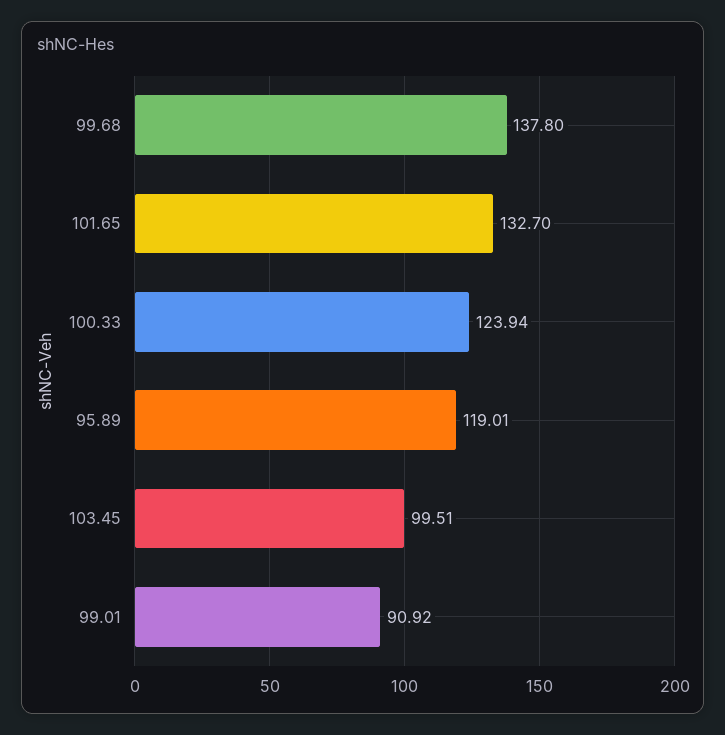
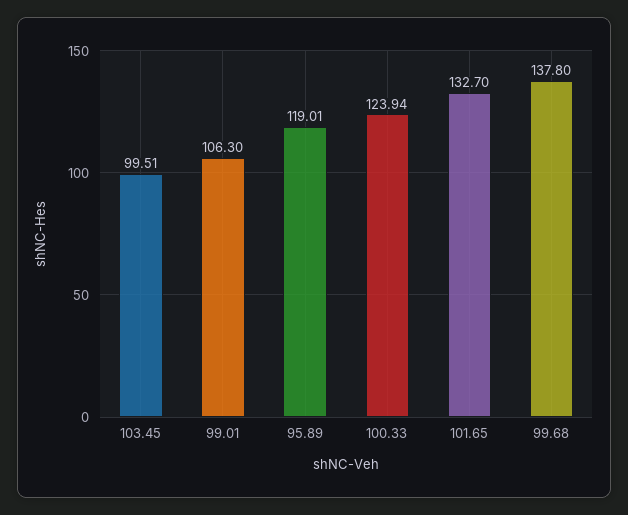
  {
    "99.68": 137.8,
    "101.65": 132.7,
    "100.33": 123.94,
    "95.89": 119.01,
    "103.45": 99.51,
-   "99.01": 90.92
+   "99.01": 106.3
  }

